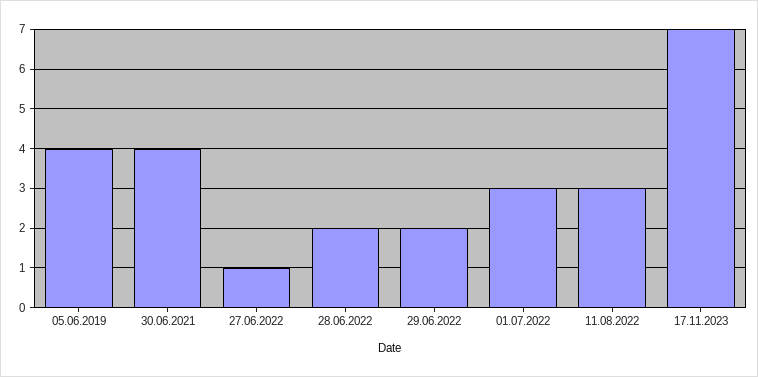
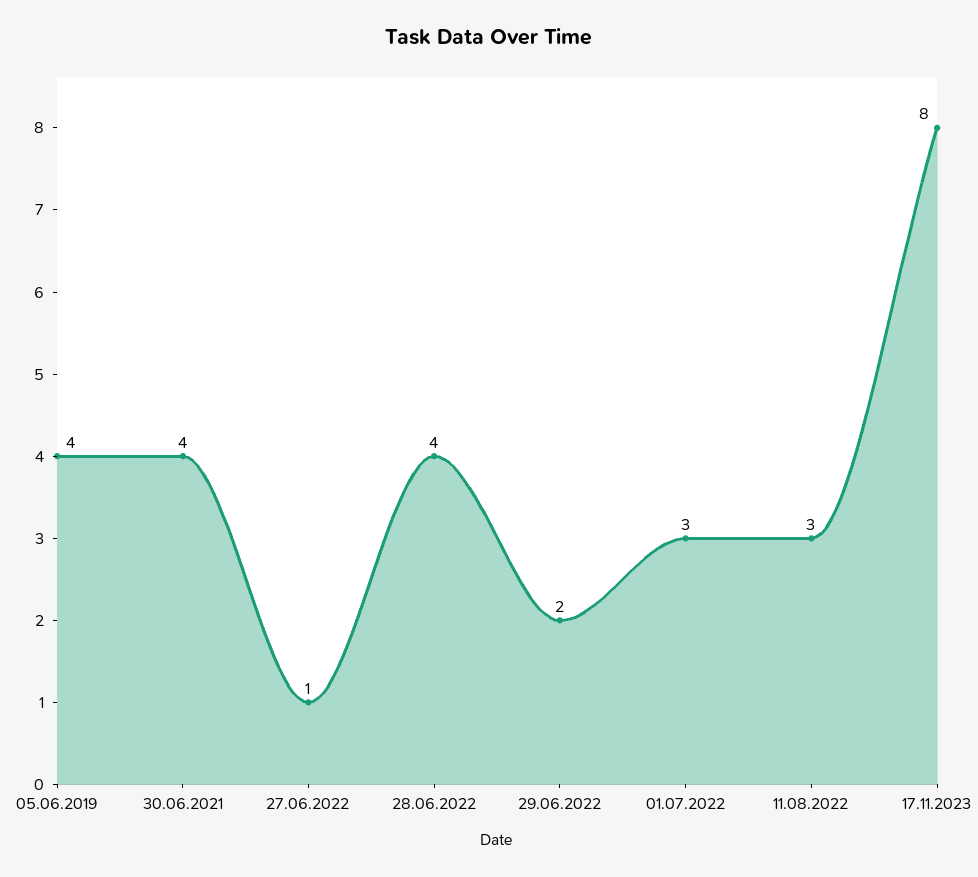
  {
    "05.06.2019": 4,
    "30.06.2021": 4,
    "27.06.2022": 1,
-   "28.06.2022": 2,
+   "28.06.2022": 4,
    "29.06.2022": 2,
    "01.07.2022": 3,
    "11.08.2022": 3,
-   "17.11.2023": 7
+   "17.11.2023": 8
  }

